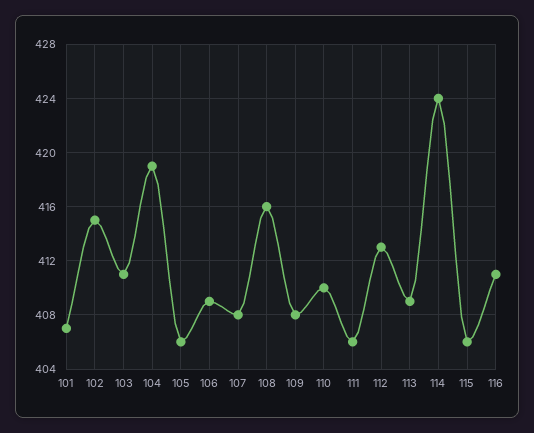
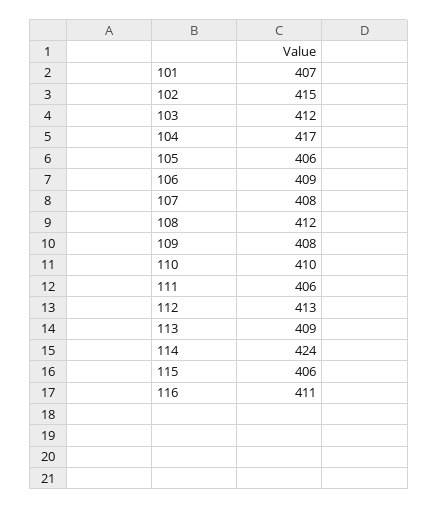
  {
    "101": 407,
    "102": 415,
-   "103": 411,
+   "103": 412,
-   "104": 419,
+   "104": 417,
    "105": 406,
    "106": 409,
    "107": 408,
-   "108": 416,
+   "108": 412,
    "109": 408,
    "110": 410,
    "111": 406,
    "112": 413,
    "113": 409,
    "114": 424,
    "115": 406,
    "116": 411
  }

